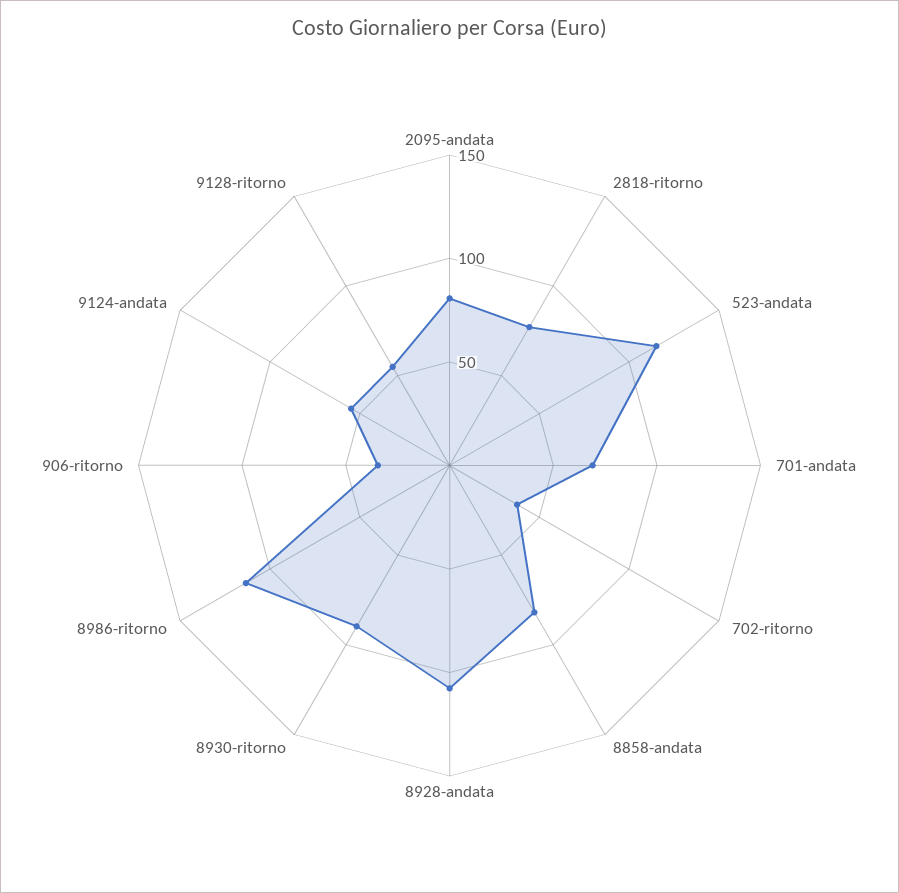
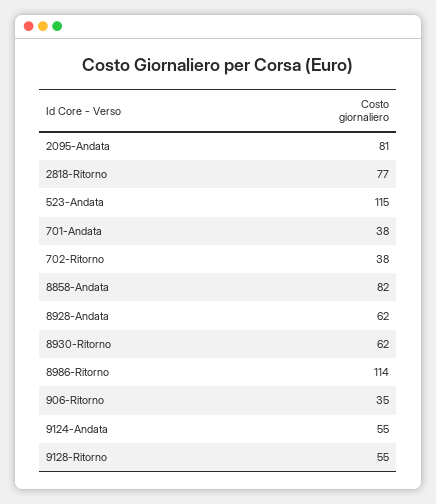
  {
    "2095-andata": 81,
    "2818-ritorno": 77,
    "523-andata": 115,
-   "701-andata": 70,
+   "701-andata": 38,
    "702-ritorno": 38,
    "8858-andata": 82,
-   "8928-andata": 110,
+   "8928-andata": 62,
-   "8930-ritorno": 90,
+   "8930-ritorno": 62,
    "8986-ritorno": 114,
    "906-ritorno": 35,
    "9124-andata": 55,
    "9128-ritorno": 55
  }

